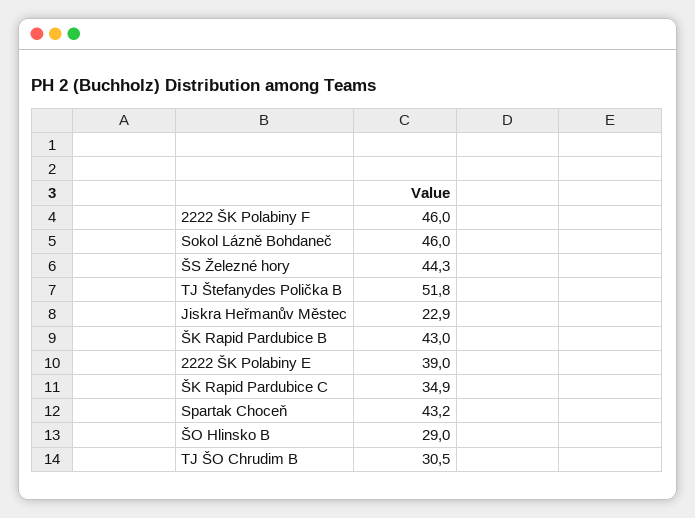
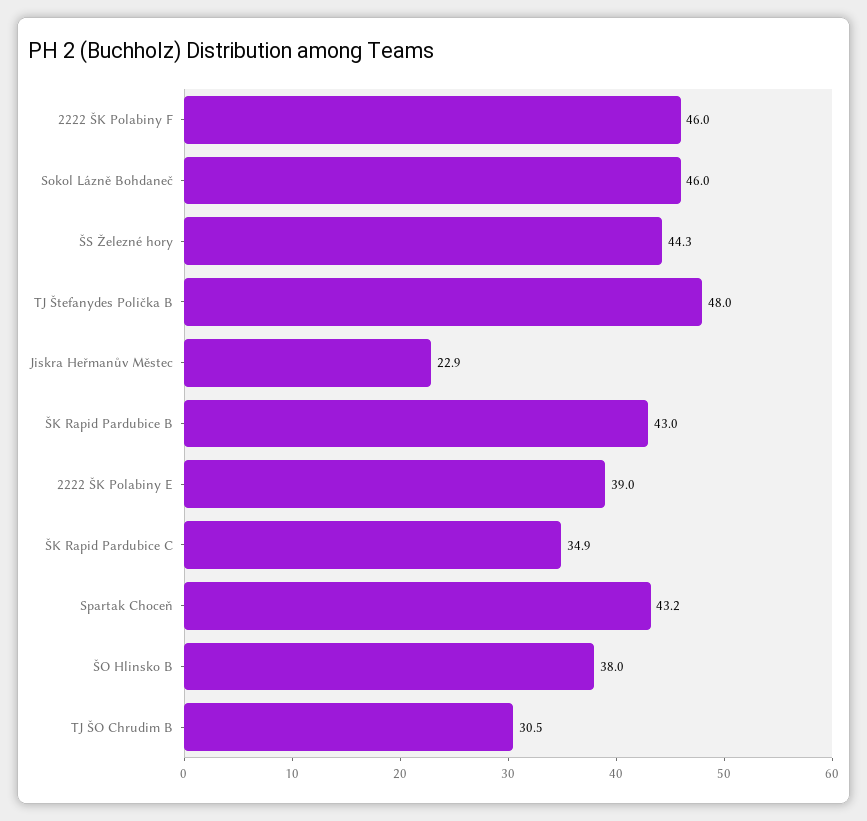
  {
    "2222 ŠK Polabiny F": 46,
    "Sokol Lázně Bohdaneč": 46,
    "ŠS Železné hory": 44.3,
-   "TJ Štefanydes Polička B": 51.8,
+   "TJ Štefanydes Polička B": 48,
    "Jiskra Heřmanův Městec": 22.9,
    "ŠK Rapid Pardubice B": 43,
    "2222 ŠK Polabiny E": 39,
    "ŠK Rapid Pardubice C": 34.9,
    "Spartak Choceň": 43.2,
-   "ŠO Hlinsko B": 29,
+   "ŠO Hlinsko B": 38,
    "TJ ŠO Chrudim B": 30.5
  }

